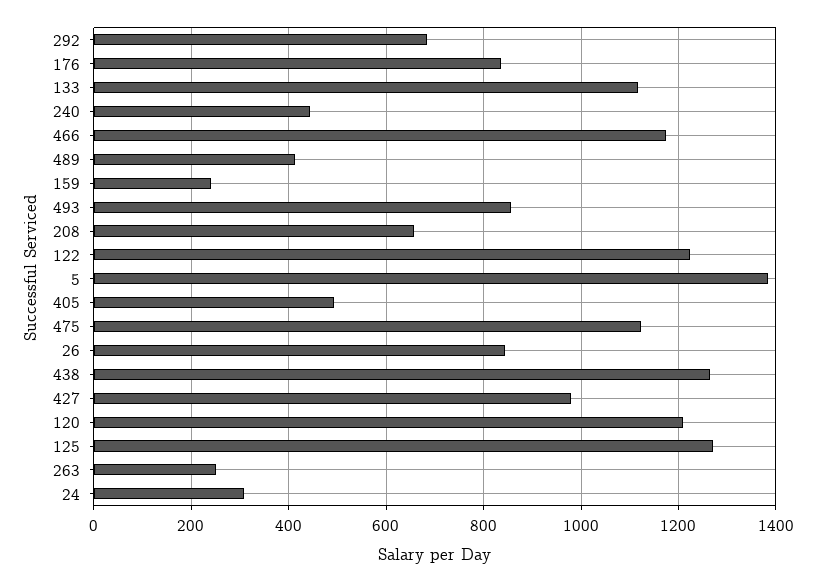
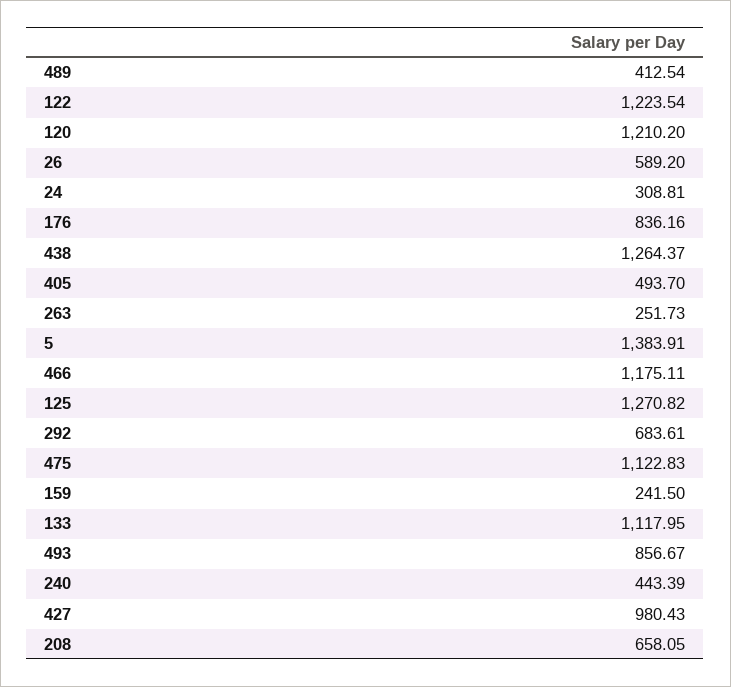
  {
    "292": 683.61,
    "176": 836.16,
    "133": 1117.95,
    "240": 443.39,
    "466": 1175.11,
    "489": 412.54,
    "159": 241.5,
    "493": 856.67,
    "208": 658.05,
    "122": 1223.54,
    "5": 1383.91,
    "405": 493.7,
    "475": 1122.83,
-   "26": 840,
+   "26": 589.2,
    "438": 1264.37,
    "427": 980.43,
    "120": 1210.2,
    "125": 1270.82,
    "263": 251.73,
    "24": 308.81
  }

